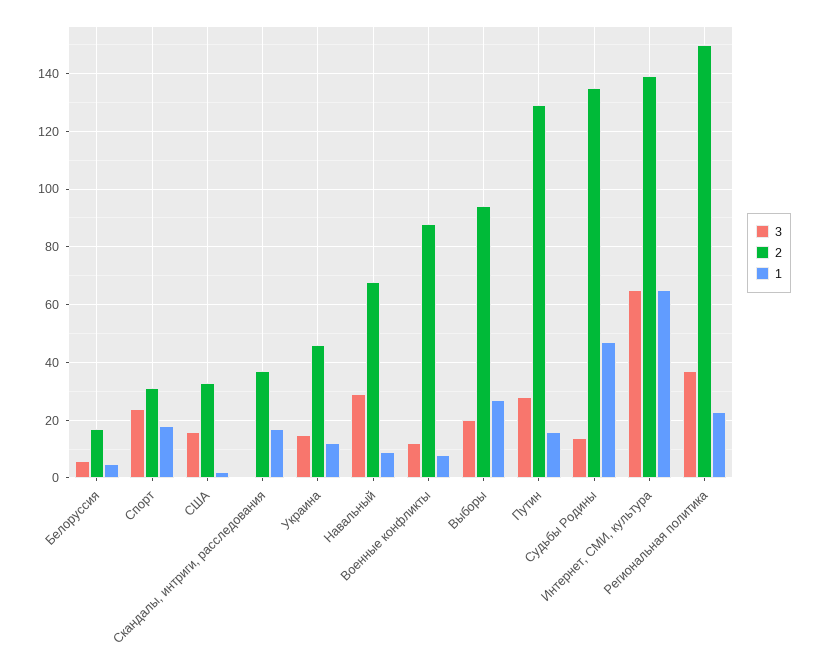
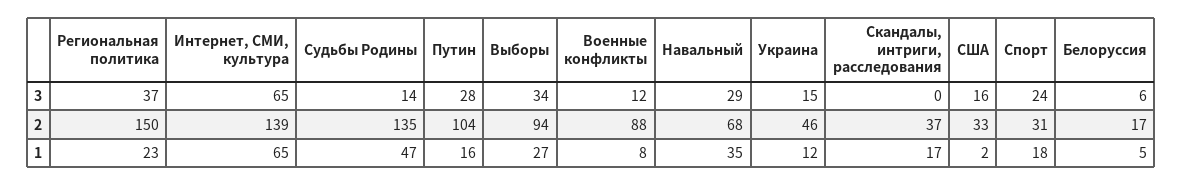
  {
    "3": {
      "Белоруссия": 6,
      "Спорт": 24,
      "США": 16,
      "Скандалы, интриги, расследования": 0,
      "Украина": 15,
      "Навальный": 29,
      "Военные конфликты": 12,
-     "Выборы": 20,
+     "Выборы": 34,
      "Путин": 28,
      "Судьбы Родины": 14,
      "Интернет, СМИ, культура": 65,
      "Региональная политика": 37
    },
    "2": {
      "Белоруссия": 17,
      "Спорт": 31,
      "США": 33,
      "Скандалы, интриги, расследования": 37,
      "Украина": 46,
      "Навальный": 68,
      "Военные конфликты": 88,
      "Выборы": 94,
-     "Путин": 130,
+     "Путин": 104,
      "Судьбы Родины": 135,
      "Интернет, СМИ, культура": 139,
      "Региональная политика": 150
    },
    "1": {
      "Белоруссия": 5,
      "Спорт": 18,
      "США": 2,
      "Скандалы, интриги, расследования": 17,
      "Украина": 12,
-     "Навальный": 10,
+     "Навальный": 35,
      "Военные конфликты": 8,
      "Выборы": 27,
      "Путин": 16,
      "Судьбы Родины": 47,
      "Интернет, СМИ, культура": 65,
      "Региональная политика": 23
    }
  }

